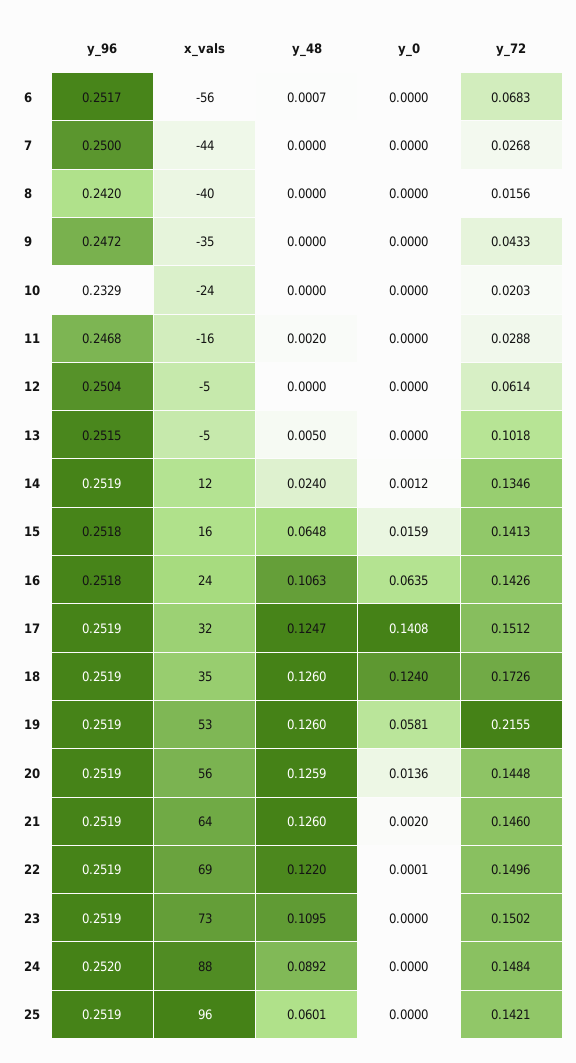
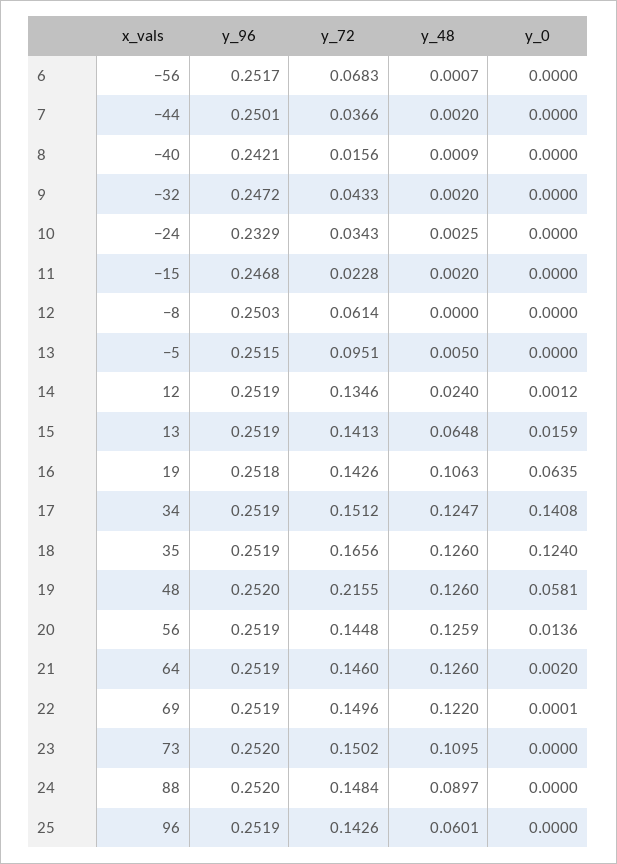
  {
    "y_96": {
      "6": 0.2517,
-     "7": 0.25,
+     "7": 0.2501,
-     "8": 0.242,
+     "8": 0.2421,
      "9": 0.2472,
      "10": 0.2329,
      "11": 0.2468,
-     "12": 0.2504,
+     "12": 0.2503,
      "13": 0.2515,
      "14": 0.2519,
-     "15": 0.2518,
+     "15": 0.2519,
      "16": 0.2518,
      "17": 0.2519,
      "18": 0.2519,
-     "19": 0.2519,
+     "19": 0.252,
      "20": 0.2519,
      "21": 0.2519,
      "22": 0.2519,
-     "23": 0.2519,
+     "23": 0.252,
      "24": 0.252,
      "25": 0.2519
    },
    "x_vals": {
      "6": -56,
      "7": -44,
      "8": -40,
-     "9": -35,
+     "9": -32,
      "10": -24,
-     "11": -16,
+     "11": -15,
-     "12": -5,
+     "12": -8,
      "13": -5,
      "14": 12,
-     "15": 16,
+     "15": 13,
-     "16": 24,
+     "16": 19,
-     "17": 32,
+     "17": 34,
      "18": 35,
-     "19": 53,
+     "19": 48,
      "20": 56,
      "21": 64,
      "22": 69,
      "23": 73,
      "24": 88,
      "25": 96
    },
    "y_48": {
      "6": 0.0007,
-     "7": 0,
+     "7": 0.002,
-     "8": 0,
+     "8": 0.0009,
-     "9": 0,
+     "9": 0.002,
-     "10": 0,
+     "10": 0.0025,
      "11": 0.002,
      "12": 0,
      "13": 0.005,
      "14": 0.024,
      "15": 0.0648,
      "16": 0.1063,
      "17": 0.1247,
      "18": 0.126,
      "19": 0.126,
      "20": 0.1259,
      "21": 0.126,
      "22": 0.122,
      "23": 0.1095,
-     "24": 0.0892,
+     "24": 0.0897,
      "25": 0.0601
    },
    "y_0": {
      "6": 0,
      "7": 0,
      "8": 0,
      "9": 0,
      "10": 0,
      "11": 0,
      "12": 0,
      "13": 0,
      "14": 0.0012,
      "15": 0.0159,
      "16": 0.0635,
      "17": 0.1408,
      "18": 0.124,
      "19": 0.0581,
      "20": 0.0136,
      "21": 0.002,
      "22": 0.0001,
      "23": 0,
      "24": 0,
      "25": 0
    },
    "y_72": {
      "6": 0.0683,
-     "7": 0.0268,
+     "7": 0.0366,
      "8": 0.0156,
      "9": 0.0433,
-     "10": 0.0203,
+     "10": 0.0343,
-     "11": 0.0288,
+     "11": 0.0228,
      "12": 0.0614,
-     "13": 0.1018,
+     "13": 0.0951,
      "14": 0.1346,
      "15": 0.1413,
      "16": 0.1426,
      "17": 0.1512,
-     "18": 0.1726,
+     "18": 0.1656,
      "19": 0.2155,
      "20": 0.1448,
      "21": 0.146,
      "22": 0.1496,
      "23": 0.1502,
      "24": 0.1484,
-     "25": 0.1421
+     "25": 0.1426
    }
  }

